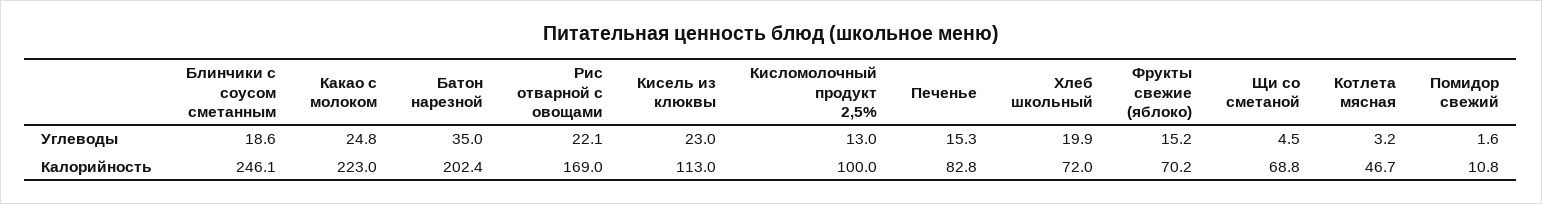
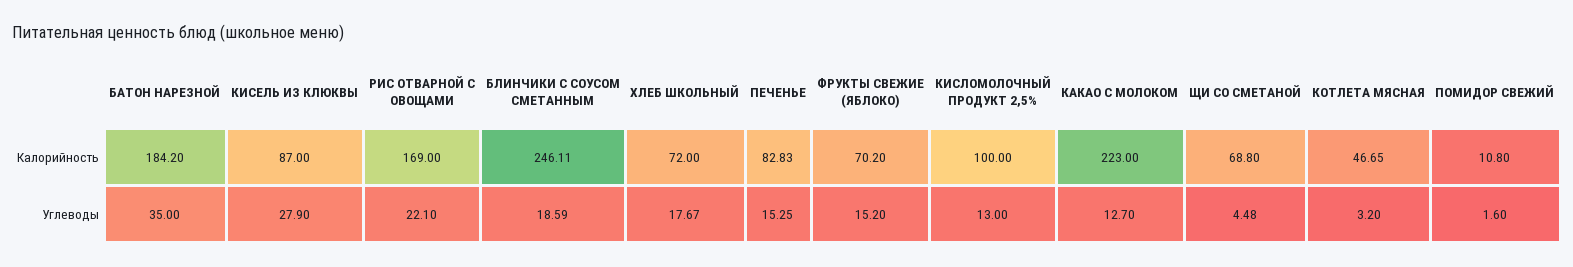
  {
    "Блинчики с соусом сметанным": {
      "Углеводы": 18.59,
      "Калорийность": 246.11
    },
    "Какао с молоком": {
-     "Углеводы": 24.8,
+     "Углеводы": 12.7,
      "Калорийность": 223
    },
    "Батон нарезной": {
      "Углеводы": 35,
-     "Калорийность": 202.4
+     "Калорийность": 184.2
    },
    "Рис отварной с овощами": {
      "Углеводы": 22.1,
      "Калорийность": 169
    },
    "Кисель из клюквы": {
-     "Углеводы": 23,
+     "Углеводы": 27.9,
-     "Калорийность": 113
+     "Калорийность": 87
    },
    "Кисломолочный продукт 2,5%": {
      "Углеводы": 13,
      "Калорийность": 100
    },
    "Печенье": {
      "Углеводы": 15.25,
      "Калорийность": 82.83
    },
    "Хлеб школьный": {
-     "Углеводы": 19.9,
+     "Углеводы": 17.67,
      "Калорийность": 72
    },
    "Фрукты свежие (яблоко)": {
      "Углеводы": 15.2,
      "Калорийность": 70.2
    },
    "Щи со сметаной": {
      "Углеводы": 4.48,
      "Калорийность": 68.8
    },
    "Котлета мясная": {
      "Углеводы": 3.2,
      "Калорийность": 46.65
    },
    "Помидор свежий": {
      "Углеводы": 1.6,
      "Калорийность": 10.8
    }
  }

